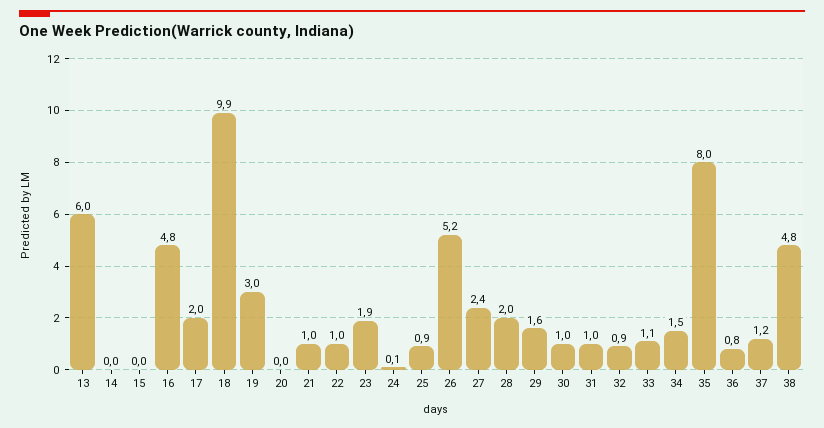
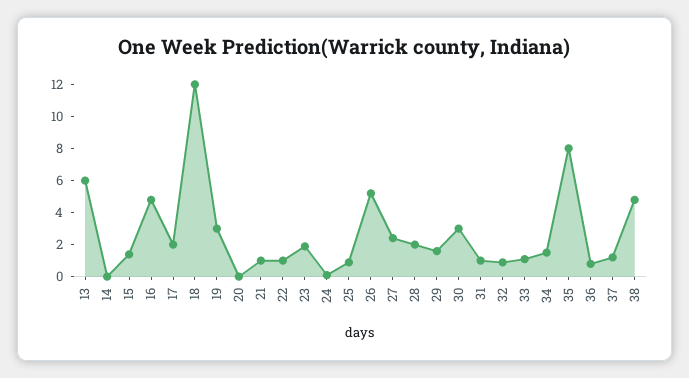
  {
    "13": 6,
    "14": 0,
-   "15": 0,
+   "15": 1.5,
    "16": 4.8,
    "17": 2,
-   "18": 9.9,
+   "18": 12,
    "19": 3,
    "20": 0,
    "21": 1,
    "22": 1,
    "23": 1.9,
    "24": 0.1,
    "25": 0.9,
    "26": 5.2,
    "27": 2.4,
    "28": 2,
    "29": 1.6,
-   "30": 1,
+   "30": 3,
    "31": 1,
    "32": 0.9,
    "33": 1.1,
    "34": 1.5,
    "35": 8,
    "36": 0.8,
    "37": 1.2,
    "38": 4.8
  }

